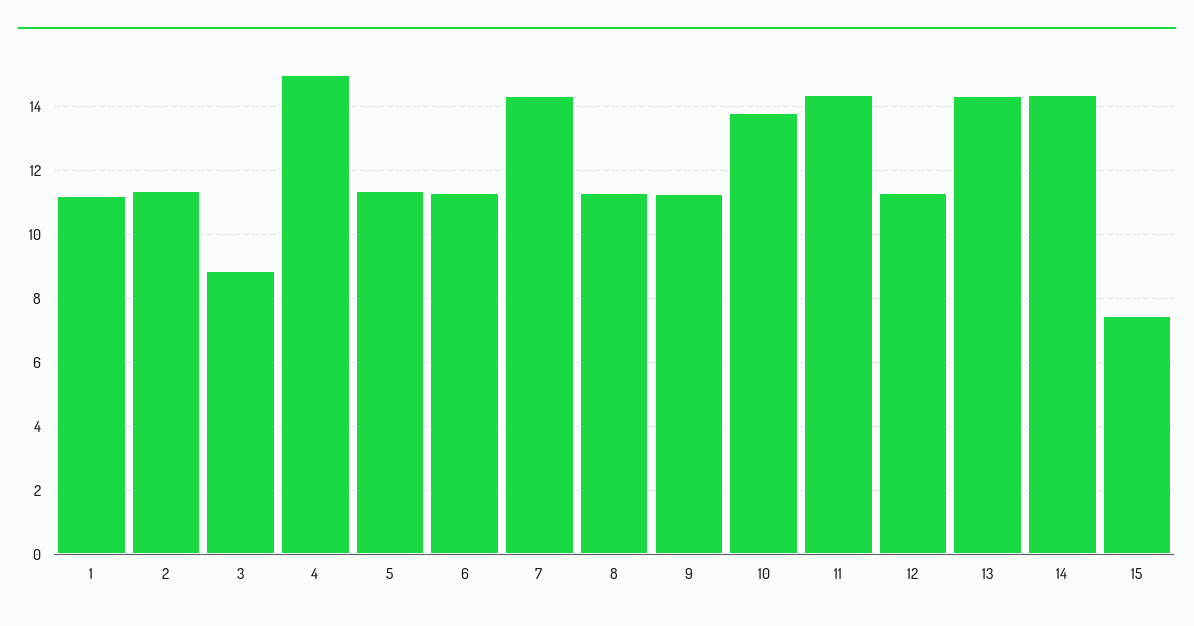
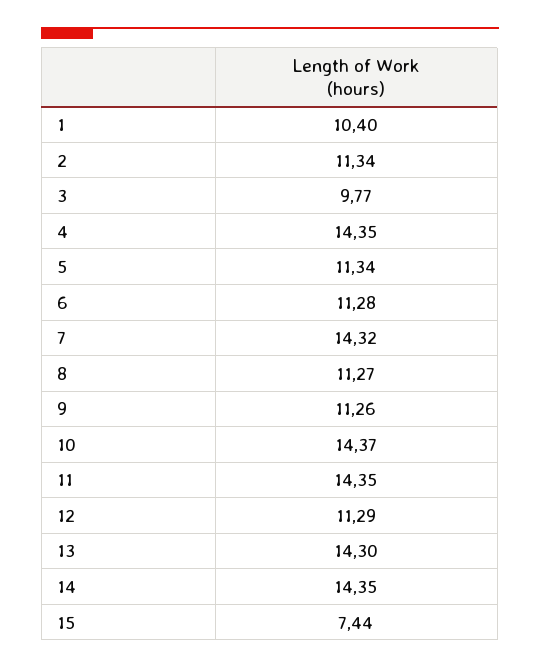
  {
-   "1": 11.2,
+   "1": 10.4,
    "2": 11.34,
-   "3": 8.8,
+   "3": 9.77,
-   "4": 15,
+   "4": 14.35,
    "5": 11.34,
    "6": 11.28,
    "7": 14.32,
    "8": 11.27,
    "9": 11.26,
-   "10": 13.8,
+   "10": 14.37,
    "11": 14.35,
    "12": 11.29,
    "13": 14.3,
    "14": 14.35,
    "15": 7.44
  }

